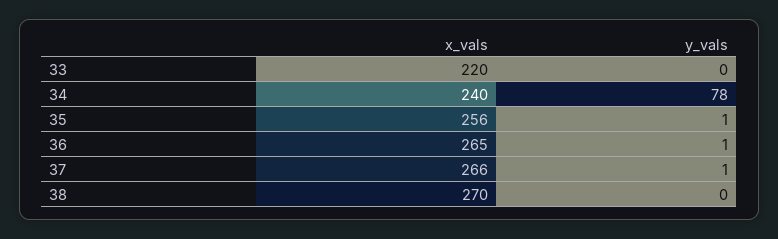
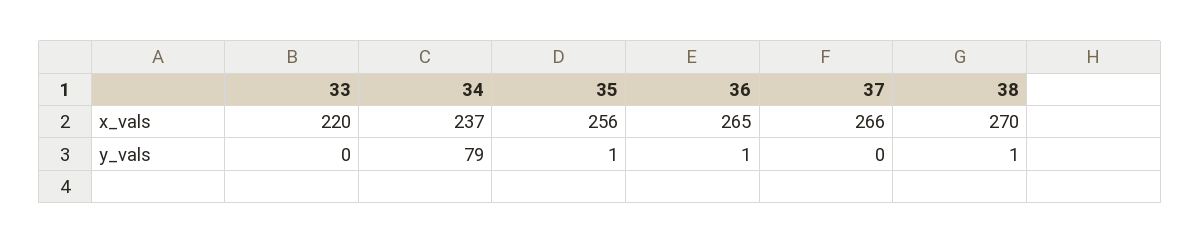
  {
    "x_vals": {
      "33": 220,
-     "34": 240,
+     "34": 237,
      "35": 256,
      "36": 265,
      "37": 266,
      "38": 270
    },
    "y_vals": {
      "33": 0,
-     "34": 78,
+     "34": 79,
      "35": 1,
      "36": 1,
-     "37": 1,
+     "37": 0,
-     "38": 0
+     "38": 1
    }
  }

